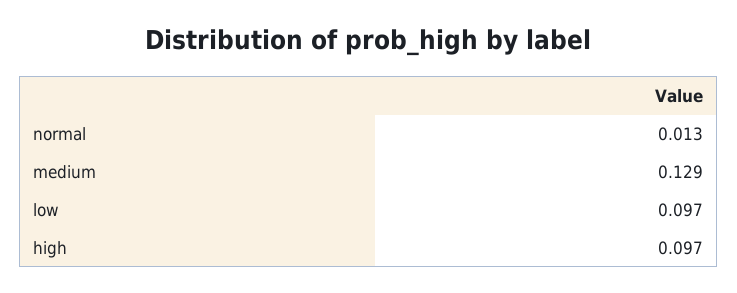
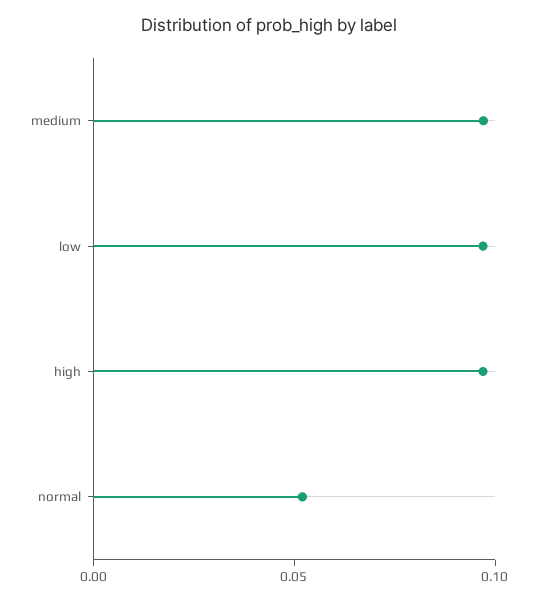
  {
-   "normal": 0.013,
+   "normal": 0.05,
-   "medium": 0.129,
+   "medium": 0.1,
    "low": 0.097,
    "high": 0.097
  }

